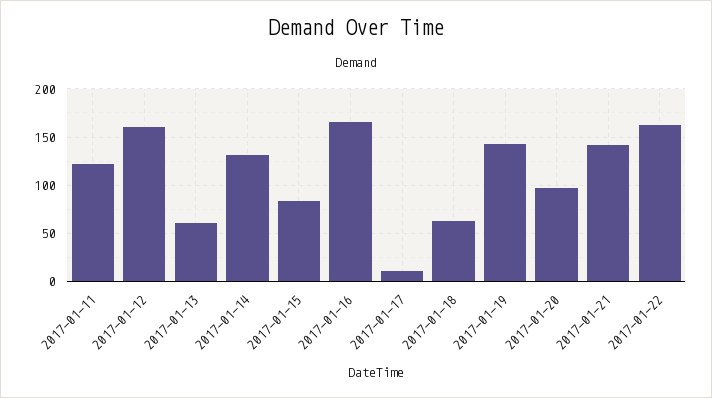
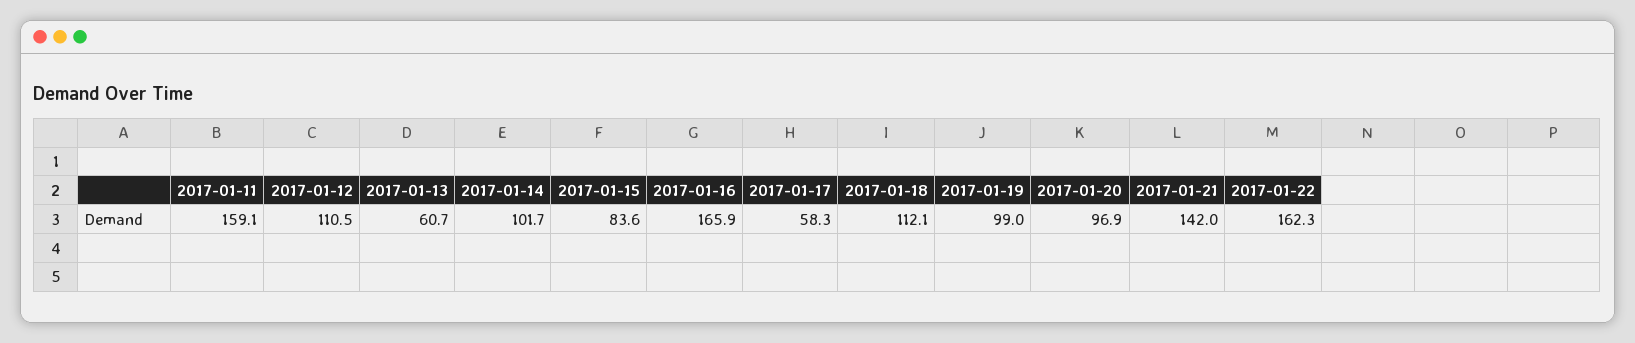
  {
-   "2017-01-11": 120,
+   "2017-01-11": 159.1,
-   "2017-01-12": 160,
+   "2017-01-12": 110.5,
    "2017-01-13": 60.7,
-   "2017-01-14": 130,
+   "2017-01-14": 101.7,
    "2017-01-15": 83.6,
    "2017-01-16": 165.9,
-   "2017-01-17": 10,
+   "2017-01-17": 58.3,
-   "2017-01-18": 60,
+   "2017-01-18": 112.1,
-   "2017-01-19": 140,
+   "2017-01-19": 99,
    "2017-01-20": 96.9,
    "2017-01-21": 142,
    "2017-01-22": 162.3
  }

